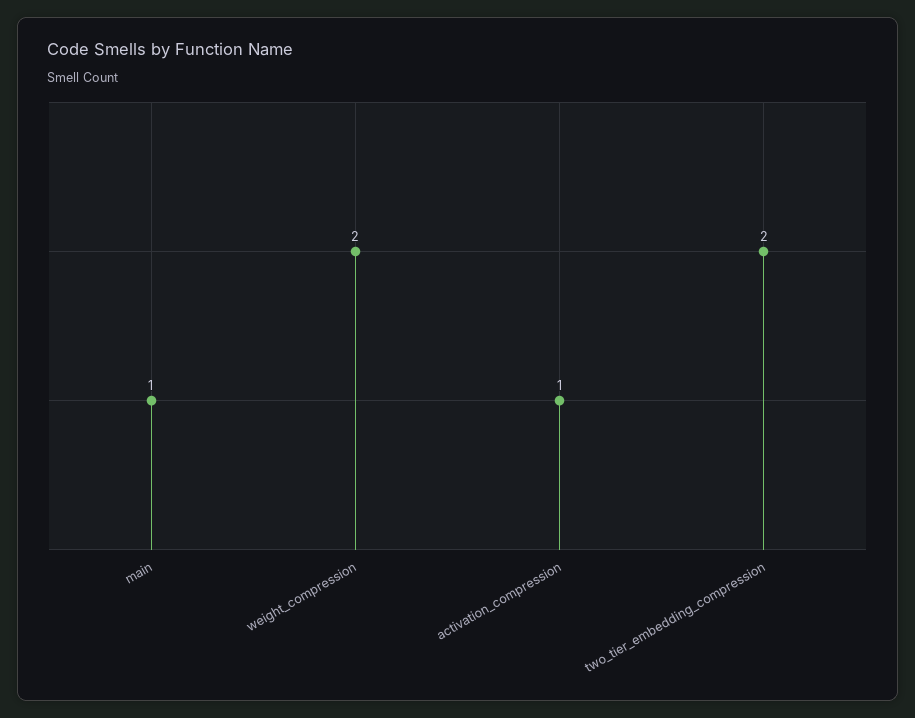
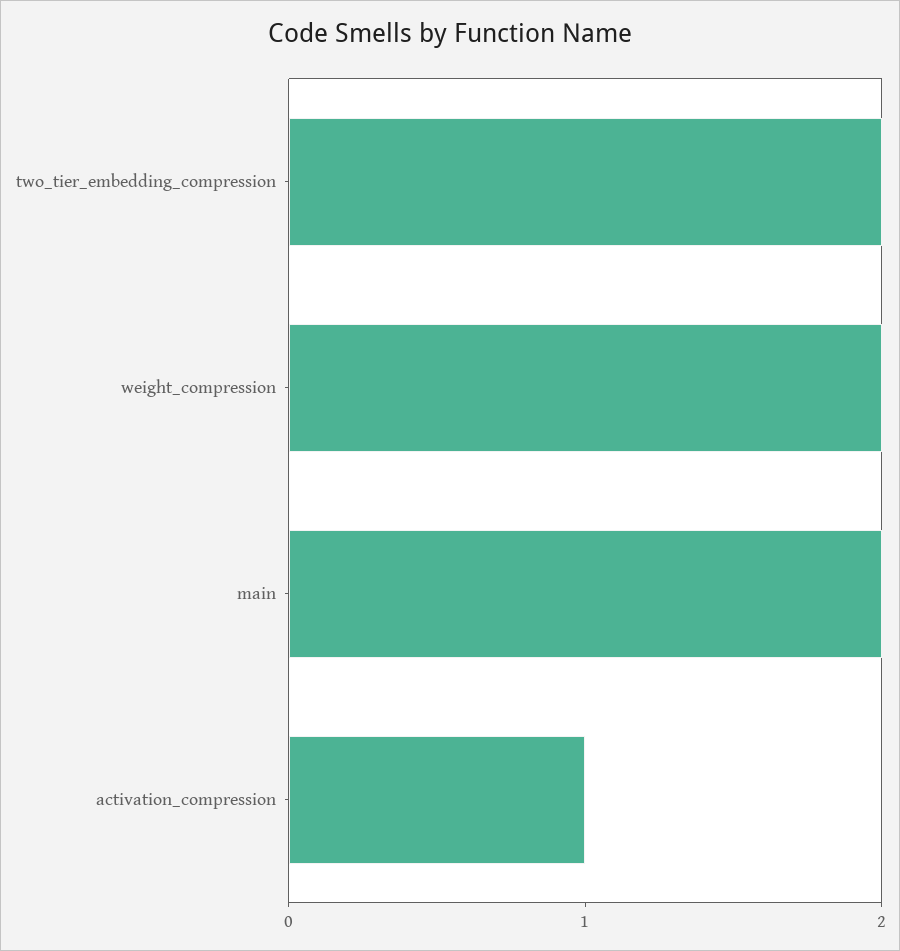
  {
-   "main": 1,
+   "main": 2,
    "weight_compression": 2,
    "activation_compression": 1,
    "two_tier_embedding_compression": 2
  }

